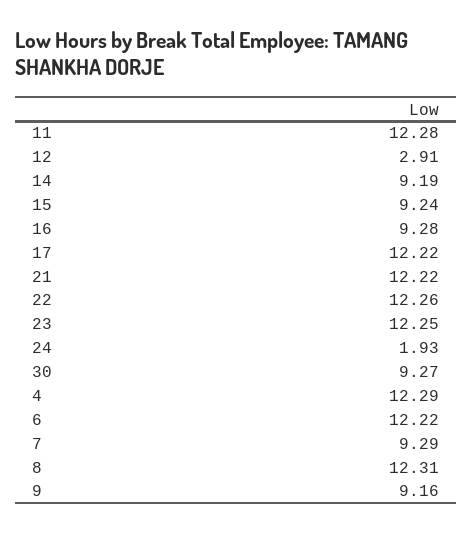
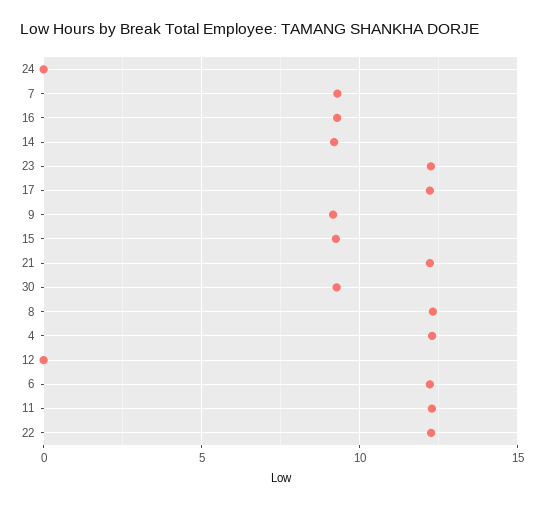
  {
    "11": 12.28,
-   "12": 2.91,
+   "12": 0,
    "14": 9.19,
    "15": 9.24,
    "16": 9.28,
    "17": 12.22,
    "21": 12.22,
    "22": 12.26,
    "23": 12.25,
-   "24": 1.93,
+   "24": 0,
    "30": 9.27,
    "4": 12.29,
    "6": 12.22,
    "7": 9.29,
    "8": 12.31,
    "9": 9.16
  }

